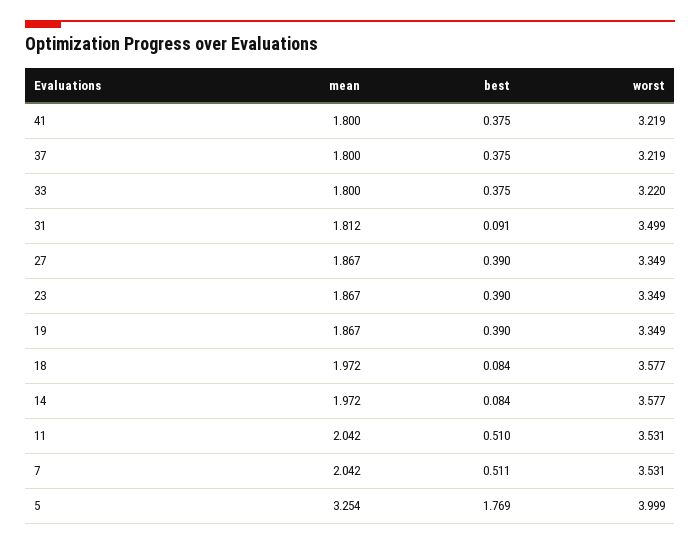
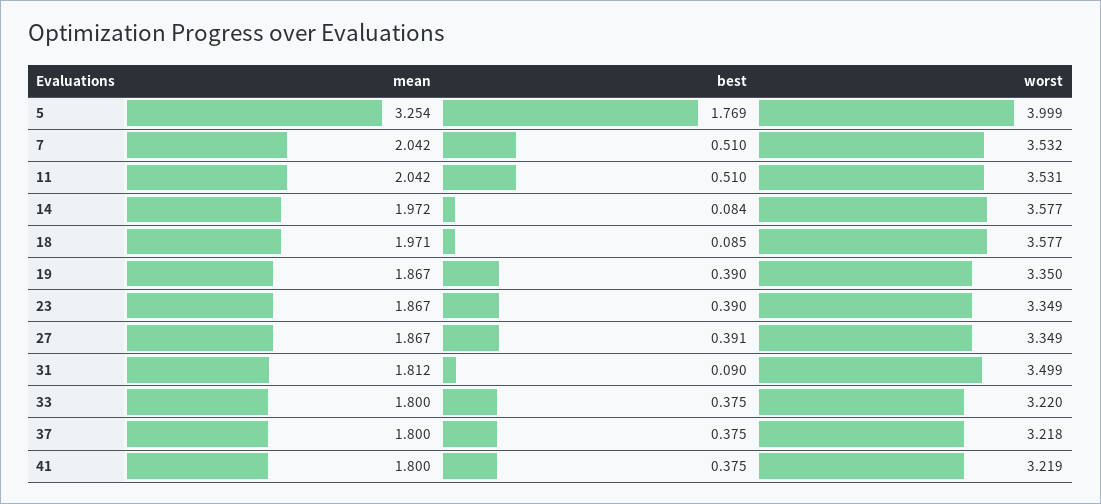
  {
    "mean": {
      "41": 1.8,
      "37": 1.8,
      "33": 1.8,
      "31": 1.812,
      "27": 1.867,
      "23": 1.867,
      "19": 1.867,
-     "18": 1.972,
+     "18": 1.971,
      "14": 1.972,
      "11": 2.042,
      "7": 2.042,
      "5": 3.254
    },
    "best": {
      "41": 0.375,
      "37": 0.375,
      "33": 0.375,
-     "31": 0.091,
+     "31": 0.09,
-     "27": 0.39,
+     "27": 0.391,
      "23": 0.39,
      "19": 0.39,
-     "18": 0.084,
+     "18": 0.085,
      "14": 0.084,
      "11": 0.51,
-     "7": 0.511,
+     "7": 0.51,
      "5": 1.769
    },
    "worst": {
      "41": 3.219,
-     "37": 3.219,
+     "37": 3.218,
      "33": 3.22,
      "31": 3.499,
      "27": 3.349,
      "23": 3.349,
-     "19": 3.349,
+     "19": 3.35,
      "18": 3.577,
      "14": 3.577,
      "11": 3.531,
-     "7": 3.531,
+     "7": 3.532,
      "5": 3.999
    }
  }

